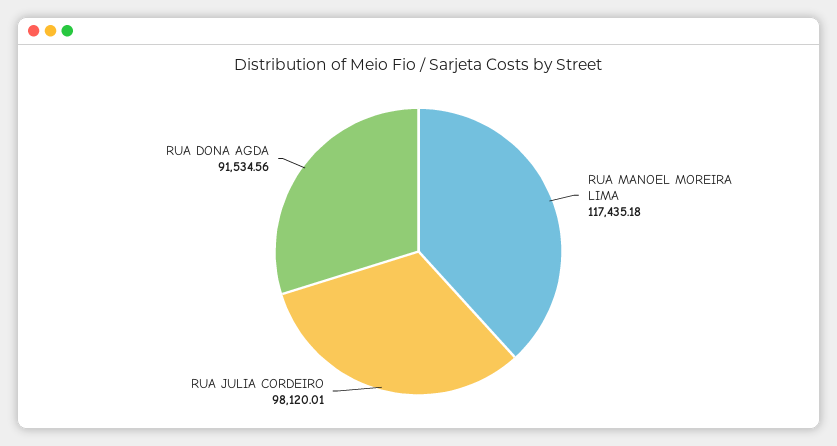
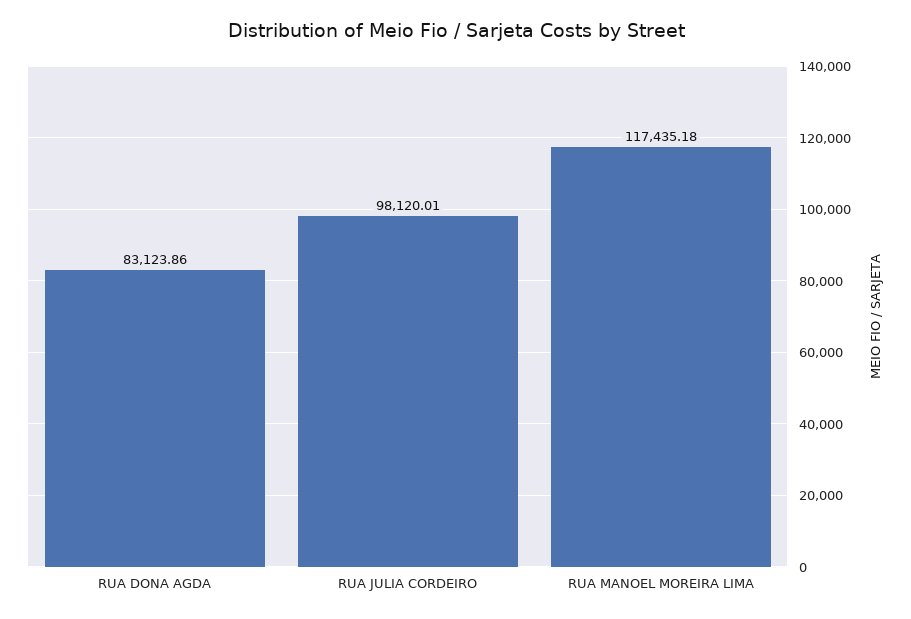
  {
    "RUA MANOEL MOREIRA LIMA": 117435.18,
    "RUA JULIA CORDEIRO": 98120.01,
-   "RUA DONA AGDA": 91534.56
+   "RUA DONA AGDA": 83123.86
  }

